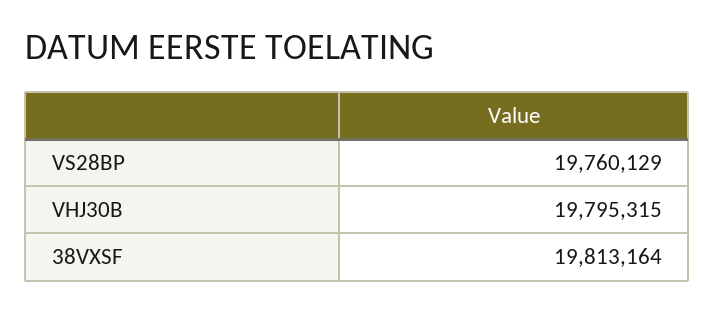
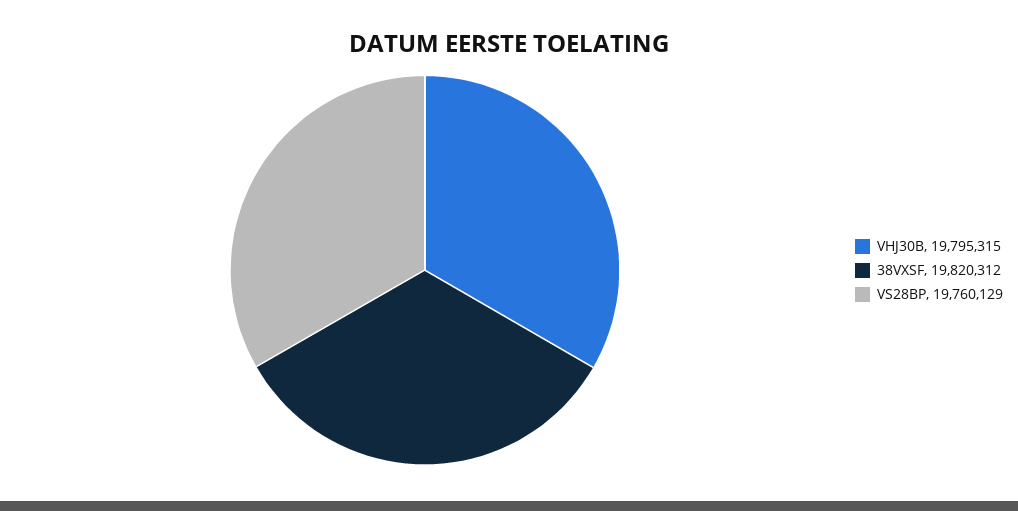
  {
    "VS28BP": 19760129,
    "VHJ30B": 19795315,
-   "38VXSF": 19813164
+   "38VXSF": 19820312
  }

